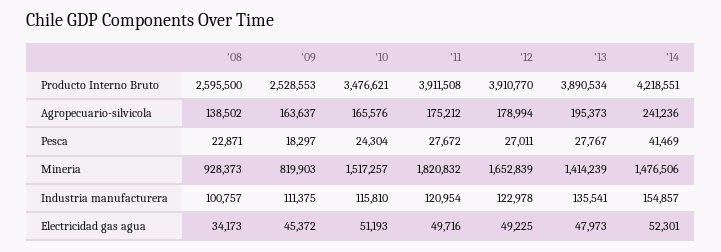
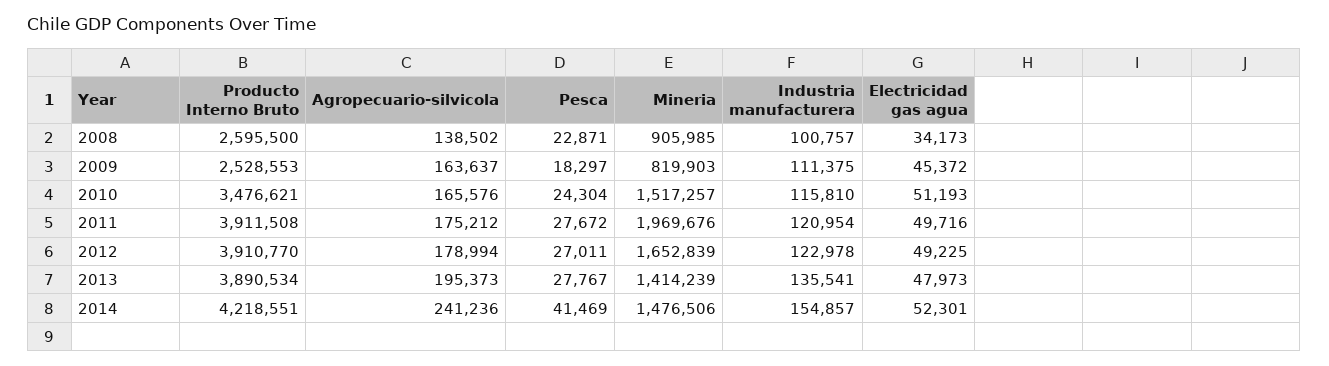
  {
    "'08": {
      "Producto Interno Bruto": 2595500,
      "Agropecuario-silvicola": 138502,
      "Pesca": 22871,
-     "Mineria": 928373,
+     "Mineria": 905985,
      "Industria manufacturera": 100757,
      "Electricidad gas agua": 34173
    },
    "'09": {
      "Producto Interno Bruto": 2528553,
      "Agropecuario-silvicola": 163637,
      "Pesca": 18297,
      "Mineria": 819903,
      "Industria manufacturera": 111375,
      "Electricidad gas agua": 45372
    },
    "'10": {
      "Producto Interno Bruto": 3476621,
      "Agropecuario-silvicola": 165576,
      "Pesca": 24304,
      "Mineria": 1517257,
      "Industria manufacturera": 115810,
      "Electricidad gas agua": 51193
    },
    "'11": {
      "Producto Interno Bruto": 3911508,
      "Agropecuario-silvicola": 175212,
      "Pesca": 27672,
-     "Mineria": 1820832,
+     "Mineria": 1969676,
      "Industria manufacturera": 120954,
      "Electricidad gas agua": 49716
    },
    "'12": {
      "Producto Interno Bruto": 3910770,
      "Agropecuario-silvicola": 178994,
      "Pesca": 27011,
      "Mineria": 1652839,
      "Industria manufacturera": 122978,
      "Electricidad gas agua": 49225
    },
    "'13": {
      "Producto Interno Bruto": 3890534,
      "Agropecuario-silvicola": 195373,
      "Pesca": 27767,
      "Mineria": 1414239,
      "Industria manufacturera": 135541,
      "Electricidad gas agua": 47973
    },
    "'14": {
      "Producto Interno Bruto": 4218551,
      "Agropecuario-silvicola": 241236,
      "Pesca": 41469,
      "Mineria": 1476506,
      "Industria manufacturera": 154857,
      "Electricidad gas agua": 52301
    }
  }

